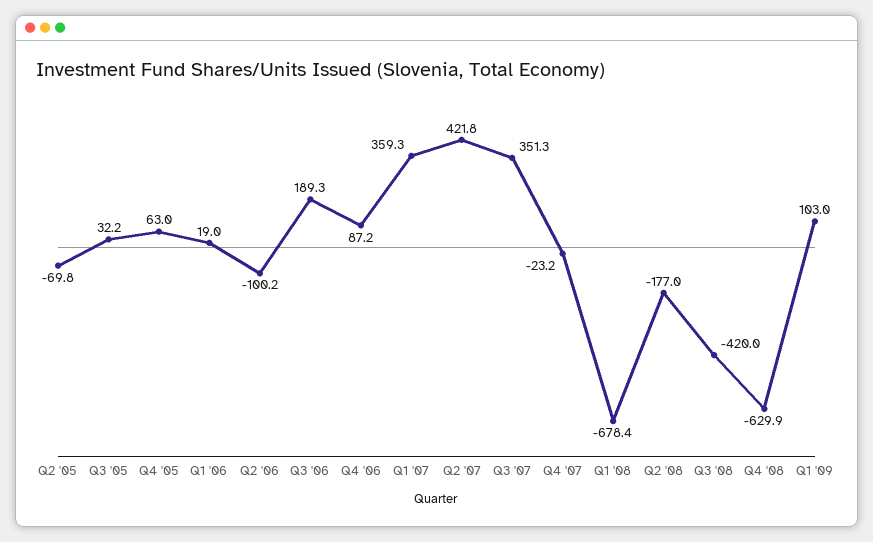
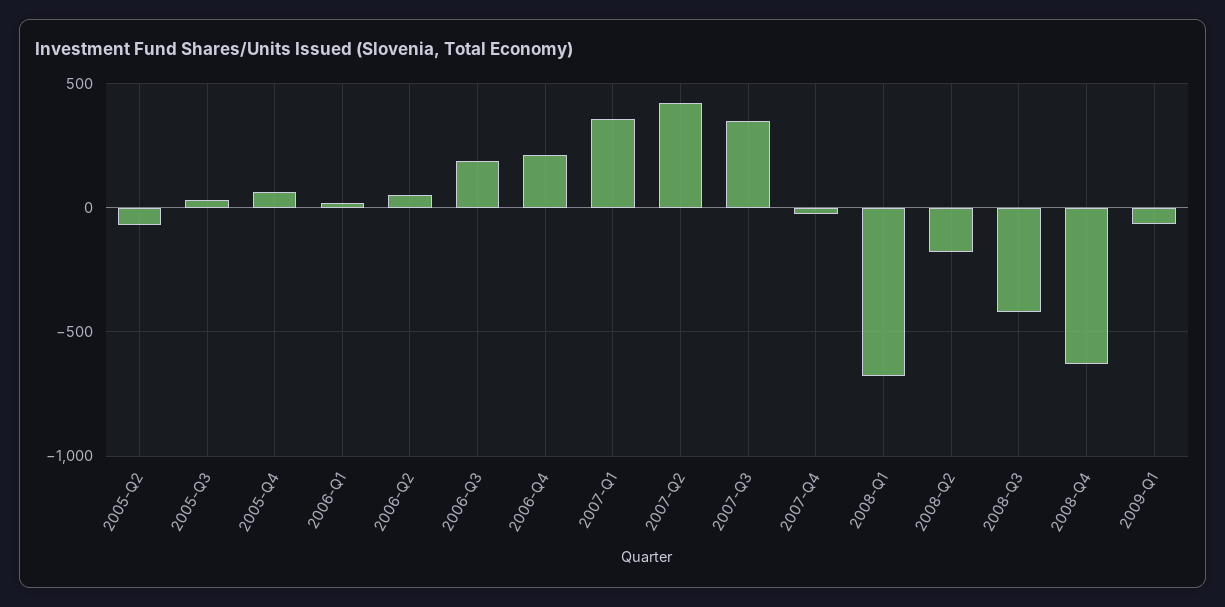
  {
    "Q2 '05": -69.8,
    "Q3 '05": 32.2,
    "Q4 '05": 63,
    "Q1 '06": 19,
-   "Q2 '06": -100.2,
+   "Q2 '06": 50,
    "Q3 '06": 189.3,
-   "Q4 '06": 87.2,
+   "Q4 '06": 200,
    "Q1 '07": 359.3,
    "Q2 '07": 421.8,
    "Q3 '07": 351.3,
    "Q4 '07": -23.2,
    "Q1 '08": -678.4,
    "Q2 '08": -177,
    "Q3 '08": -420,
    "Q4 '08": -629.9,
-   "Q1 '09": 103
+   "Q1 '09": -50
  }

